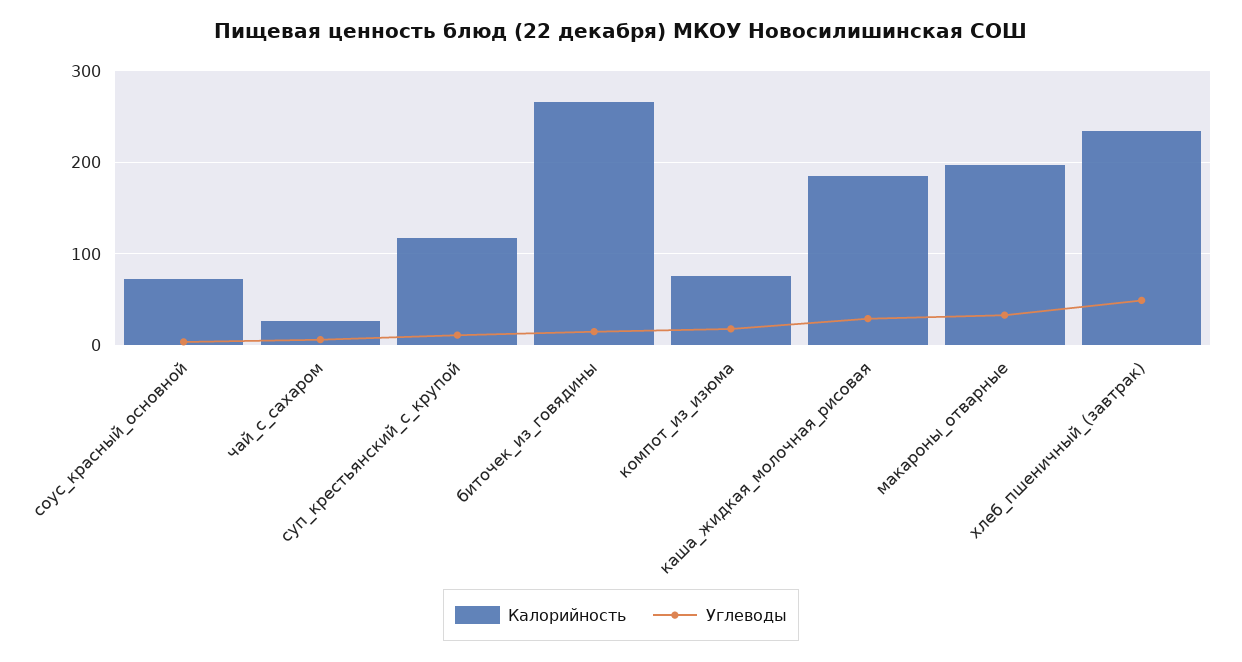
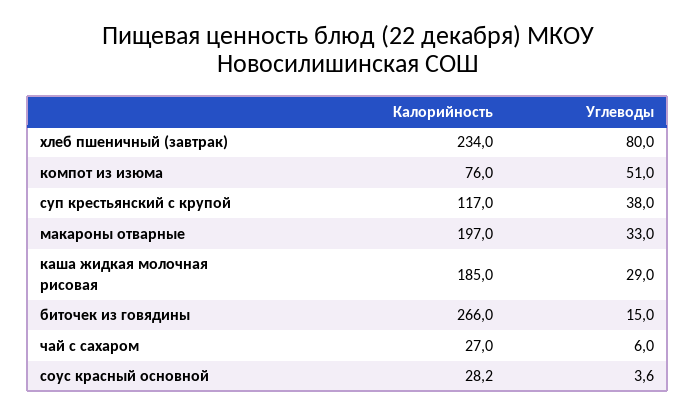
  {
    "Калорийность": {
-     "соус_красный_основной": 70,
+     "соус_красный_основной": 28.2,
      "чай_с_сахаром": 27,
      "суп_крестьянский_с_крупой": 117,
      "биточек_из_говядины": 266,
      "компот_из_изюма": 76,
      "каша_жидкая_молочная_рисовая": 185,
      "макароны_отварные": 197,
      "хлеб_пшеничный_(завтрак)": 234
    },
    "Углеводы": {
      "соус_красный_основной": 3.6,
      "чай_с_сахаром": 6,
-     "суп_крестьянский_с_крупой": 10,
+     "суп_крестьянский_с_крупой": 38,
      "биточек_из_говядины": 15,
-     "компот_из_изюма": 20,
+     "компот_из_изюма": 51,
      "каша_жидкая_молочная_рисовая": 29,
      "макароны_отварные": 33,
-     "хлеб_пшеничный_(завтрак)": 50
+     "хлеб_пшеничный_(завтрак)": 80
    }
  }

